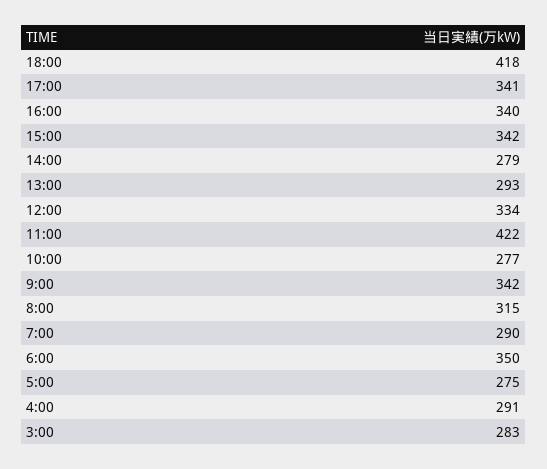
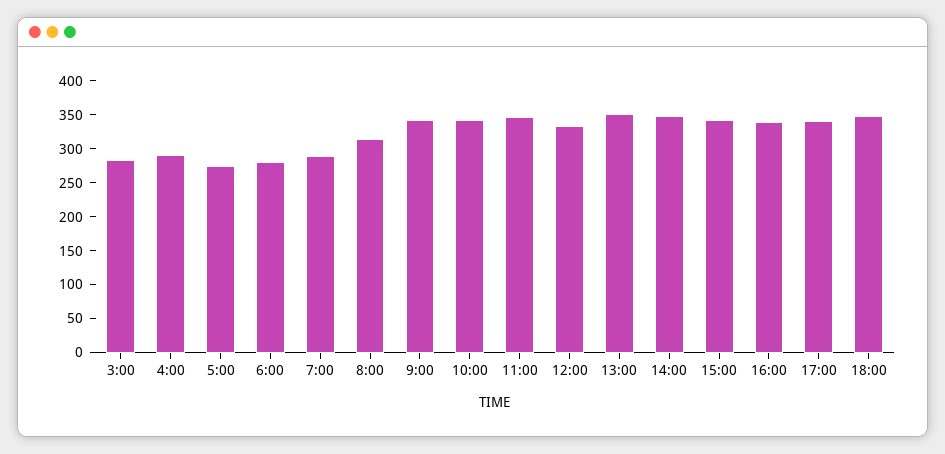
  {
-   "18:00": 418,
+   "18:00": 350,
    "17:00": 341,
    "16:00": 340,
    "15:00": 342,
-   "14:00": 279,
+   "14:00": 350,
-   "13:00": 293,
+   "13:00": 350,
    "12:00": 334,
-   "11:00": 422,
+   "11:00": 350,
-   "10:00": 277,
+   "10:00": 350,
    "9:00": 342,
    "8:00": 315,
    "7:00": 290,
-   "6:00": 350,
+   "6:00": 275,
    "5:00": 275,
    "4:00": 291,
    "3:00": 283
  }

